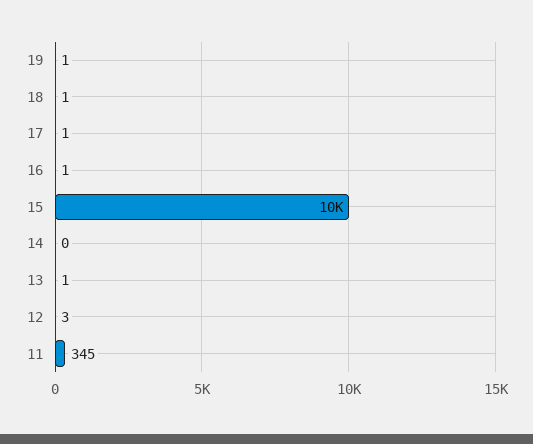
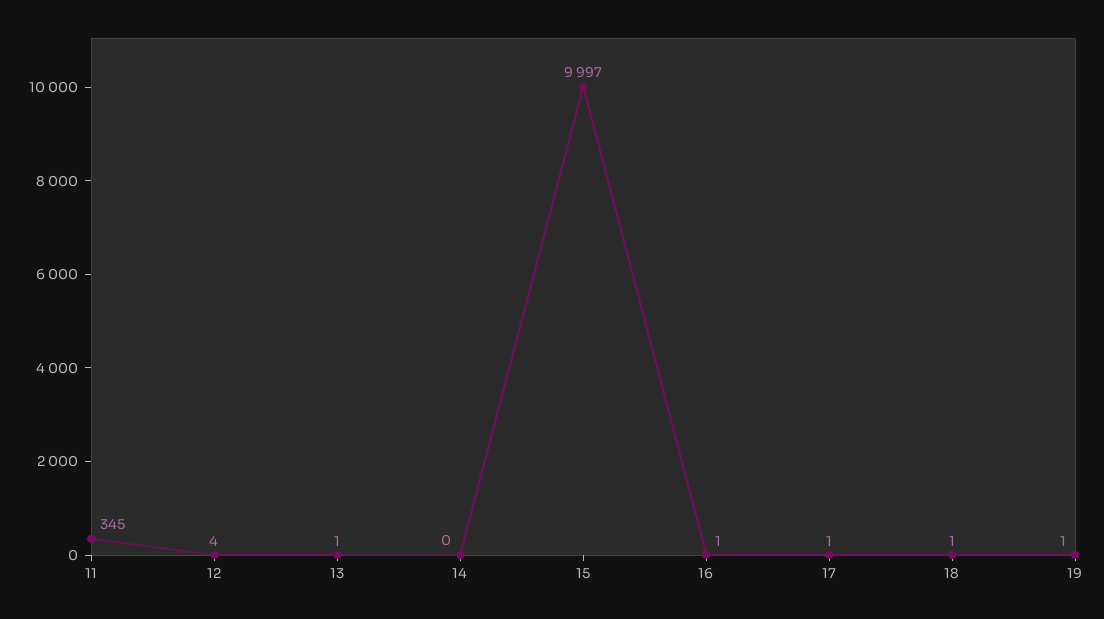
  {
    "19": 1,
    "18": 1,
    "17": 1,
    "16": 1,
-   "15": 10000,
+   "15": 9997,
    "14": 0,
    "13": 1,
-   "12": 3,
+   "12": 4,
    "11": 345
  }

